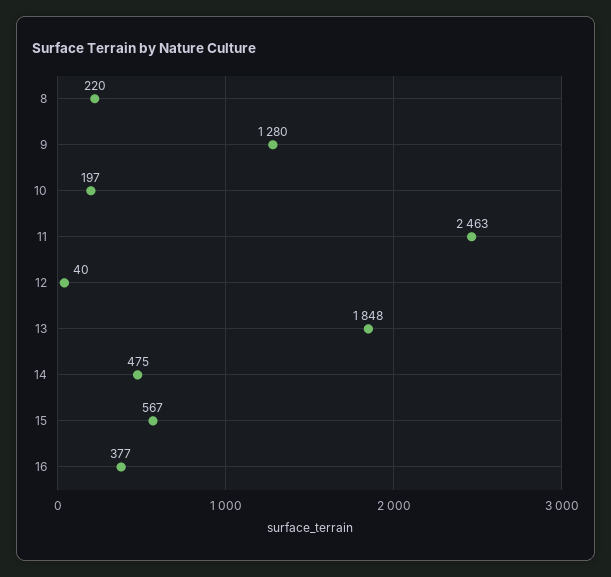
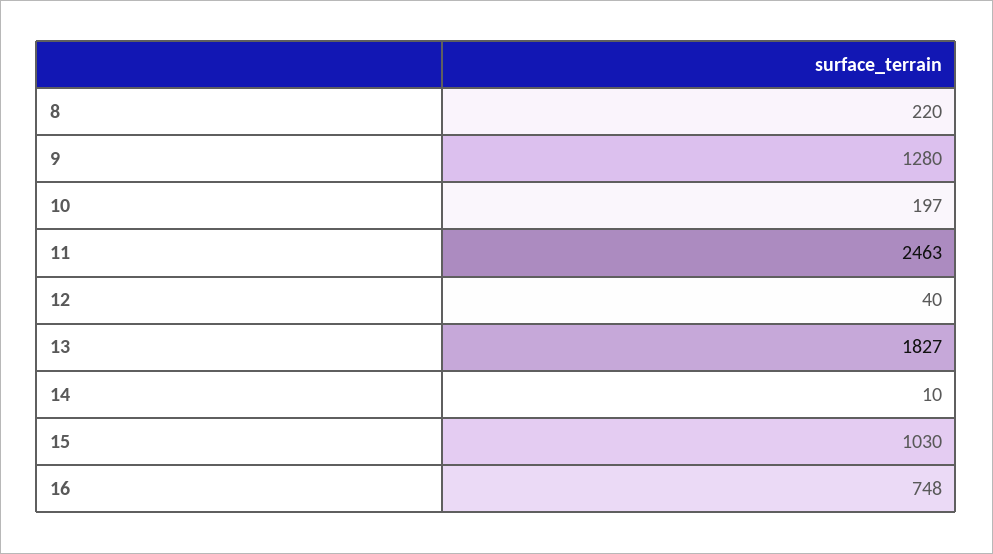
  {
    "8": 220,
    "9": 1280,
    "10": 197,
    "11": 2463,
    "12": 40,
-   "13": 1848,
+   "13": 1827,
-   "14": 475,
+   "14": 10,
-   "15": 567,
+   "15": 1030,
-   "16": 377
+   "16": 748
  }

